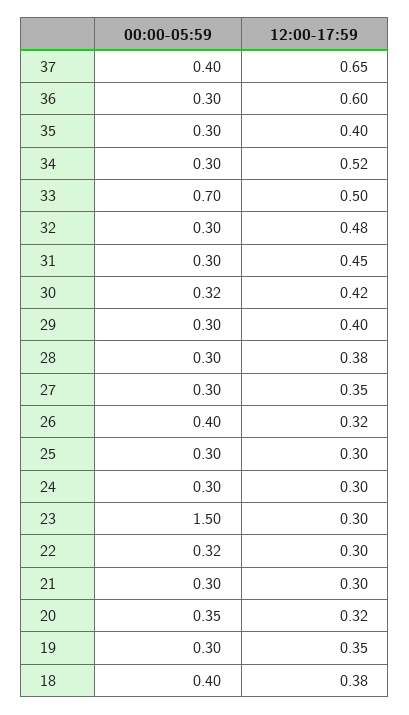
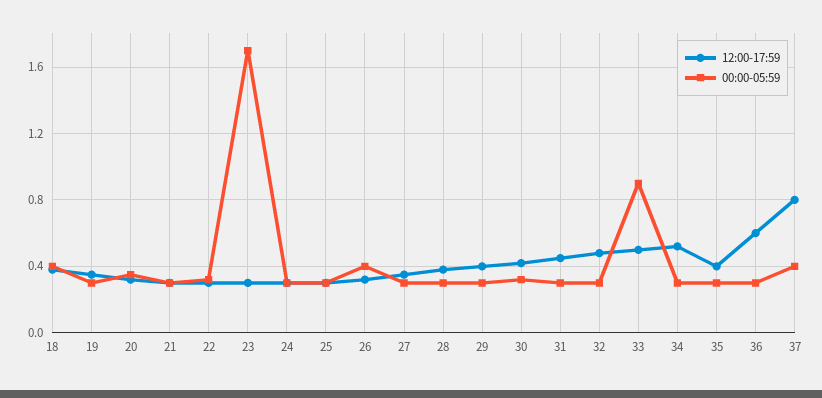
  {
    "00:00-05:59": {
      "37": 0.4,
      "36": 0.3,
      "35": 0.3,
      "34": 0.3,
-     "33": 0.7,
+     "33": 0.9,
      "32": 0.3,
      "31": 0.3,
      "30": 0.32,
      "29": 0.3,
      "28": 0.3,
      "27": 0.3,
      "26": 0.4,
      "25": 0.3,
      "24": 0.3,
-     "23": 1.5,
+     "23": 1.7,
      "22": 0.32,
      "21": 0.3,
      "20": 0.35,
      "19": 0.3,
      "18": 0.4
    },
    "12:00-17:59": {
-     "37": 0.65,
+     "37": 0.8,
      "36": 0.6,
      "35": 0.4,
      "34": 0.52,
      "33": 0.5,
      "32": 0.48,
      "31": 0.45,
      "30": 0.42,
      "29": 0.4,
      "28": 0.38,
      "27": 0.35,
      "26": 0.32,
      "25": 0.3,
      "24": 0.3,
      "23": 0.3,
      "22": 0.3,
      "21": 0.3,
      "20": 0.32,
      "19": 0.35,
      "18": 0.38
    }
  }

